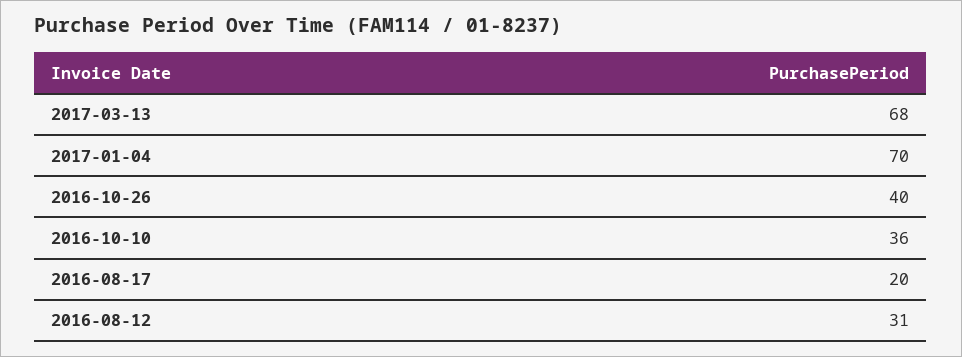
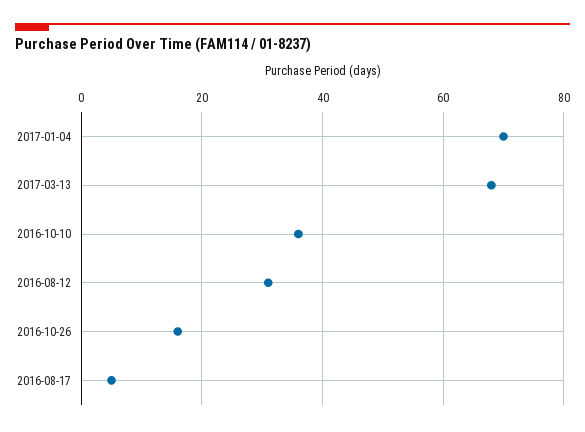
  {
    "2017-03-13": 68,
    "2017-01-04": 70,
-   "2016-10-26": 40,
+   "2016-10-26": 15,
    "2016-10-10": 36,
-   "2016-08-17": 20,
+   "2016-08-17": 5,
    "2016-08-12": 31
  }

